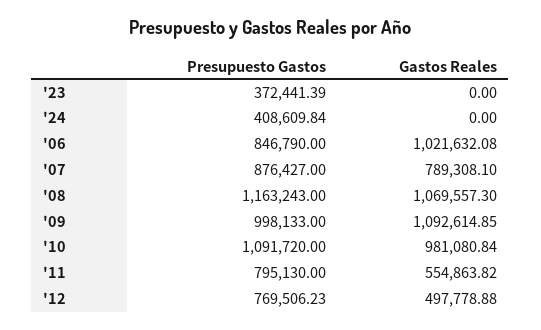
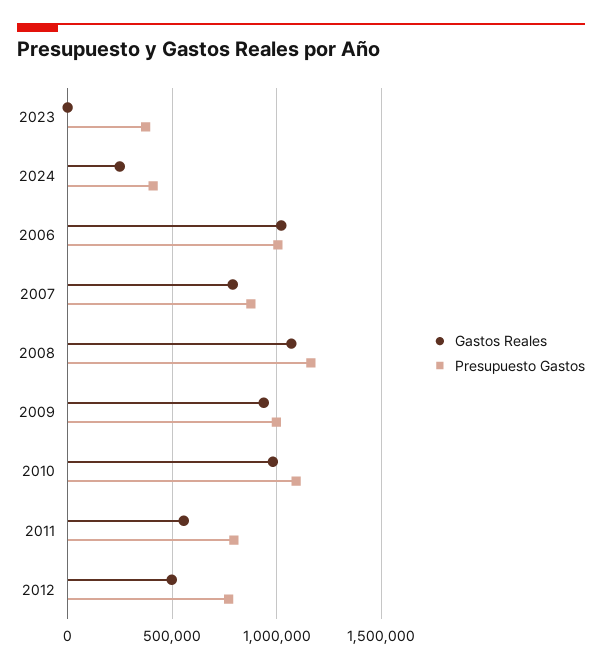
  {
    "Presupuesto Gastos": {
      "'23": 372441.39,
      "'24": 408609.84,
-     "'06": 846790,
+     "'06": 1000000,
      "'07": 876427,
      "'08": 1163243,
      "'09": 998133,
      "'10": 1091720,
      "'11": 795130,
      "'12": 769506.23
    },
    "Gastos Reales": {
      "'23": 0,
-     "'24": 0,
+     "'24": 250000,
      "'06": 1021632.08,
      "'07": 789308.1,
      "'08": 1069557.3,
-     "'09": 1092614.85,
+     "'09": 950000,
      "'10": 981080.84,
      "'11": 554863.82,
      "'12": 497778.88
    }
  }

